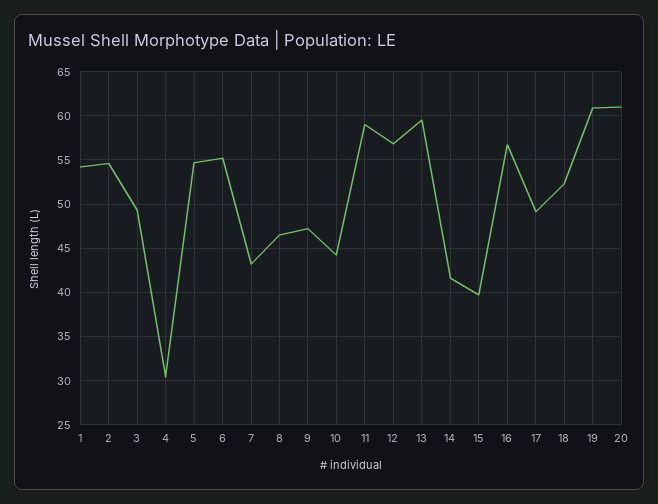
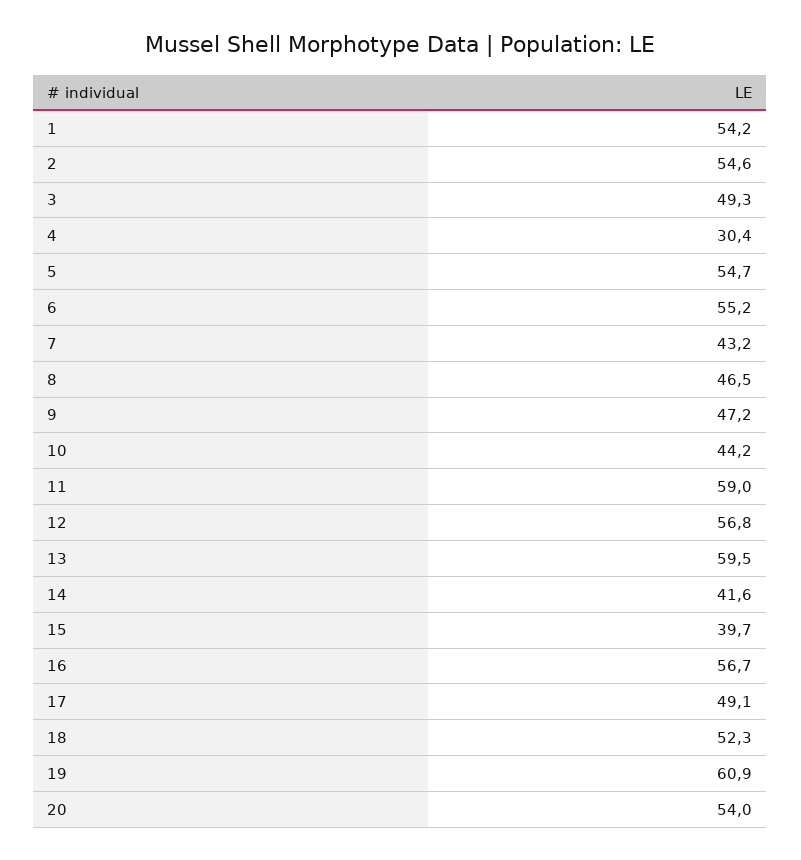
  {
    "1": 54.2,
    "2": 54.6,
    "3": 49.3,
    "4": 30.4,
    "5": 54.7,
    "6": 55.2,
    "7": 43.2,
    "8": 46.5,
    "9": 47.2,
    "10": 44.2,
    "11": 59,
    "12": 56.8,
    "13": 59.5,
    "14": 41.6,
    "15": 39.7,
    "16": 56.7,
    "17": 49.1,
    "18": 52.3,
    "19": 60.9,
-   "20": 61
+   "20": 54
  }

